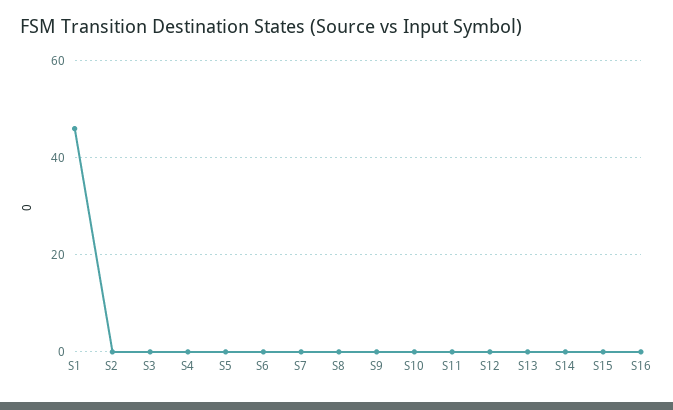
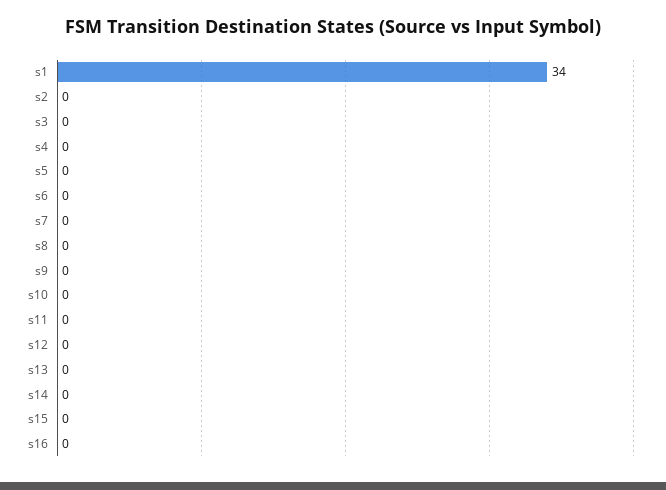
  {
-   "S1": 45,
+   "S1": 34,
    "S2": 0,
    "S3": 0,
    "S4": 0,
    "S5": 0,
    "S6": 0,
    "S7": 0,
    "S8": 0,
    "S9": 0,
    "S10": 0,
    "S11": 0,
    "S12": 0,
    "S13": 0,
    "S14": 0,
    "S15": 0,
    "S16": 0
  }

